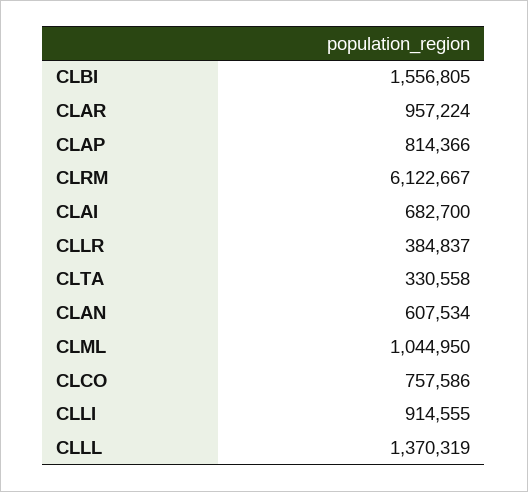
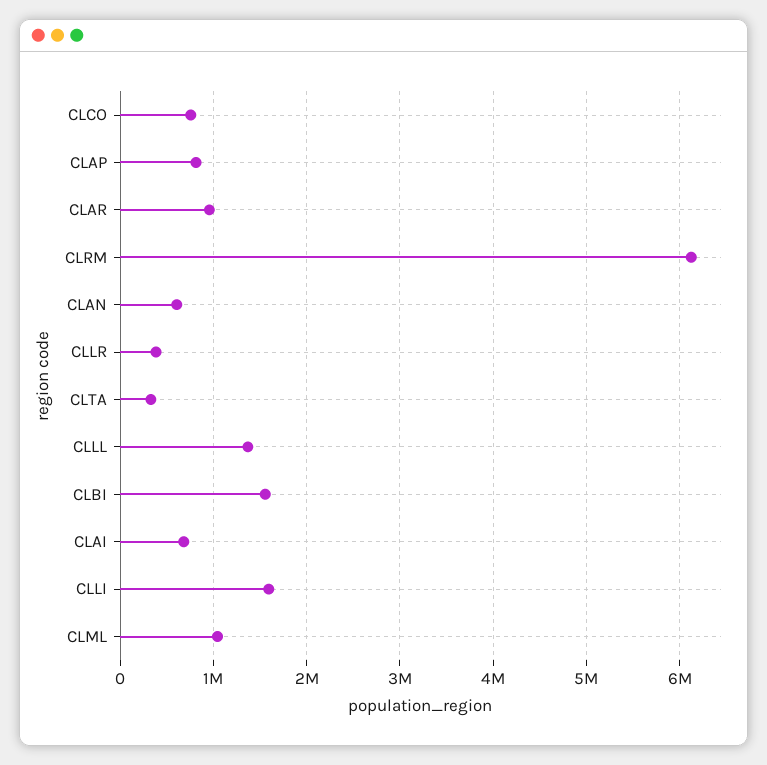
  {
    "CLBI": 1556805,
    "CLAR": 957224,
    "CLAP": 814366,
    "CLRM": 6122667,
    "CLAI": 682700,
    "CLLR": 384837,
    "CLTA": 330558,
    "CLAN": 607534,
    "CLML": 1044950,
    "CLCO": 757586,
-   "CLLI": 914555,
+   "CLLI": 1600000,
    "CLLL": 1370319
  }

